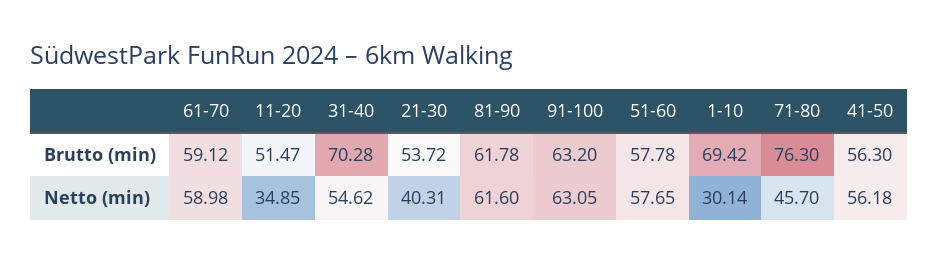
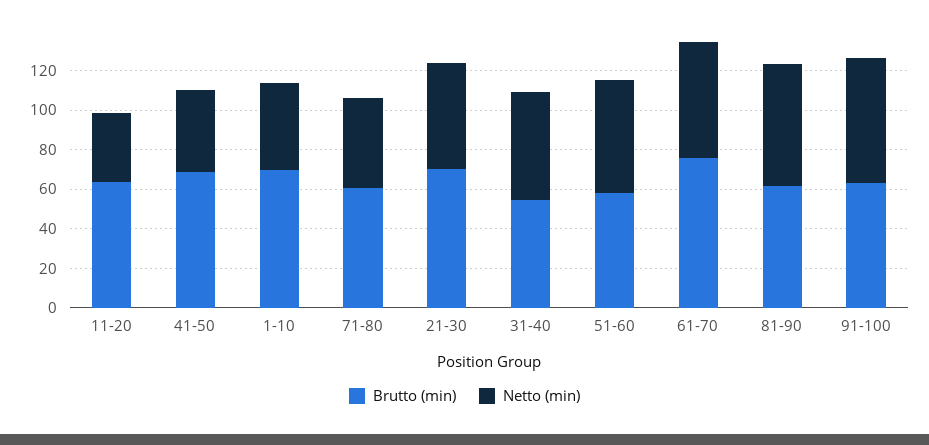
  {
    "Brutto (min)": {
-     "61-70": 59.12,
+     "61-70": 75,
-     "11-20": 51.47,
+     "11-20": 65,
-     "31-40": 70.28,
+     "31-40": 55,
-     "21-30": 53.72,
+     "21-30": 70,
      "81-90": 61.78,
      "91-100": 63.2,
      "51-60": 57.78,
      "1-10": 69.42,
-     "71-80": 76.3,
+     "71-80": 60,
-     "41-50": 56.3
+     "41-50": 70
    },
    "Netto (min)": {
      "61-70": 58.98,
      "11-20": 34.85,
      "31-40": 54.62,
-     "21-30": 40.31,
+     "21-30": 55,
      "81-90": 61.6,
      "91-100": 63.05,
      "51-60": 57.65,
-     "1-10": 30.14,
+     "1-10": 45,
      "71-80": 45.7,
-     "41-50": 56.18
+     "41-50": 40
    }
  }

